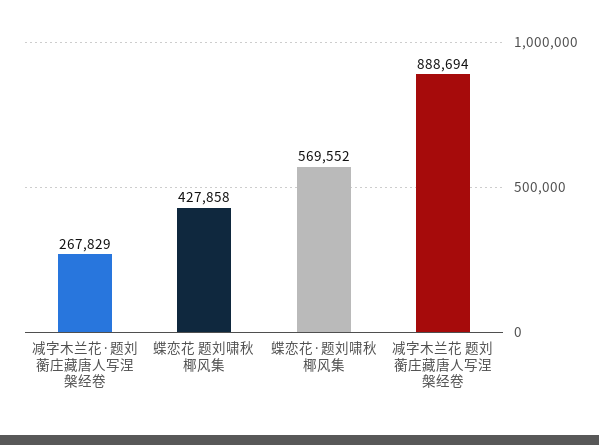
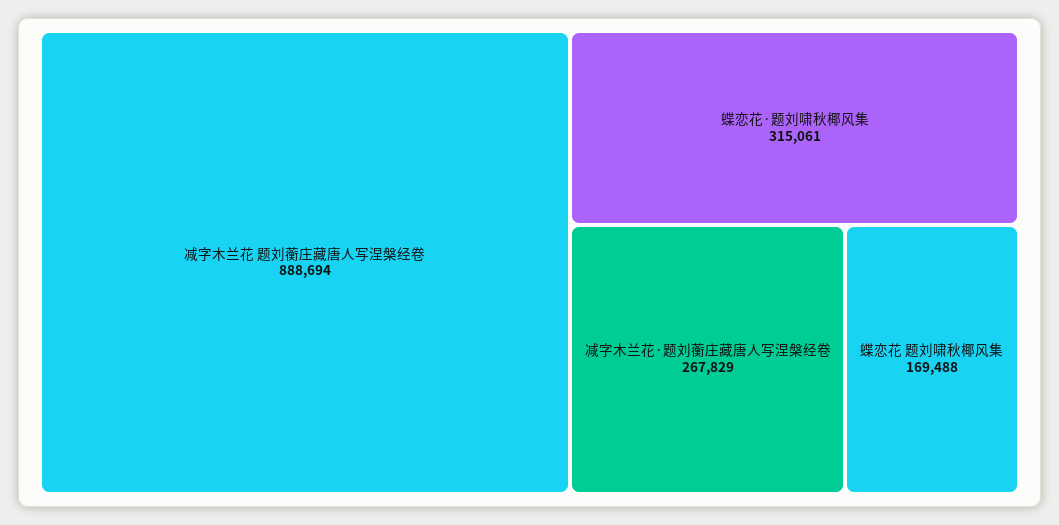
  {
    "减字木兰花·题刘蘅庄藏唐人写涅槃经卷": 267829,
-   "蝶恋花 题刘啸秋椰风集": 427858,
+   "蝶恋花 题刘啸秋椰风集": 169488,
-   "蝶恋花·题刘啸秋椰风集": 569552,
+   "蝶恋花·题刘啸秋椰风集": 315061,
    "减字木兰花 题刘蘅庄藏唐人写涅槃经卷": 888694
  }

